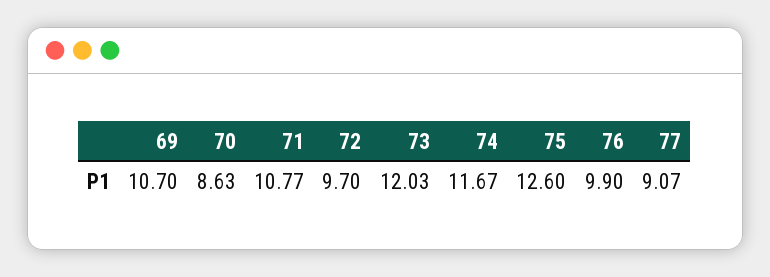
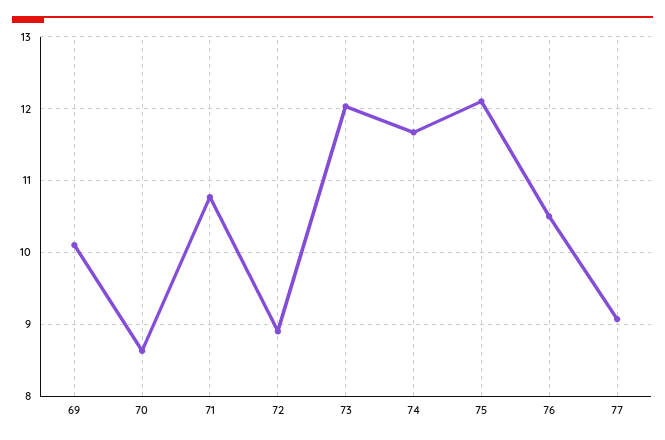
  {
-   "69": 10.7,
+   "69": 10.1,
    "70": 8.63,
    "71": 10.77,
-   "72": 9.7,
+   "72": 8.9,
    "73": 12.03,
    "74": 11.67,
-   "75": 12.6,
+   "75": 12.1,
-   "76": 9.9,
+   "76": 10.5,
    "77": 9.07
  }

